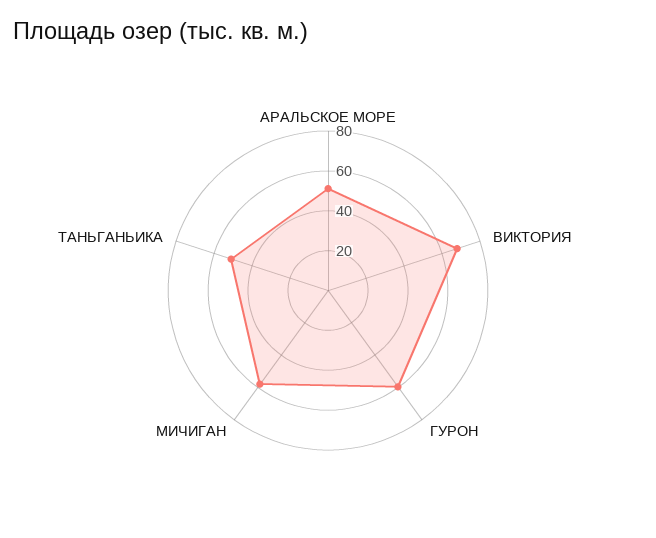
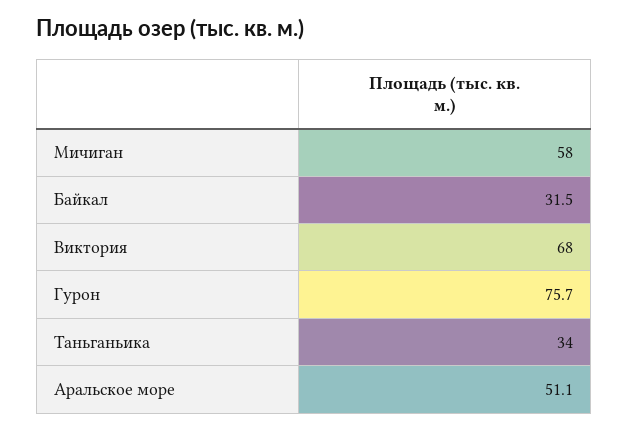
  {
    "АРАЛЬСКОЕ МОРЕ": 51.1,
    "ВИКТОРИЯ": 68,
-   "ГУРОН": 60,
+   "ГУРОН": 75.7,
    "МИЧИГАН": 58,
-   "ТАНЬГАНЬИКА": 50
+   "ТАНЬГАНЬИКА": 34,
+   "Байкал": 31.5
  }

